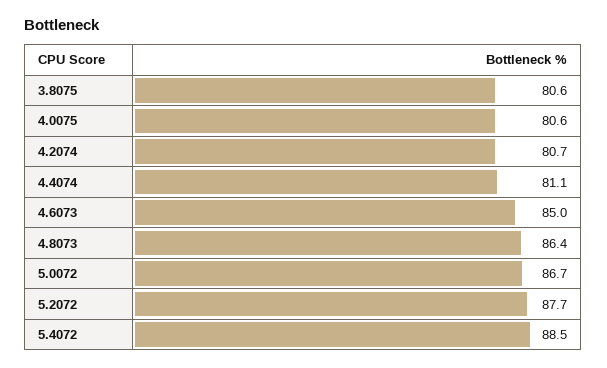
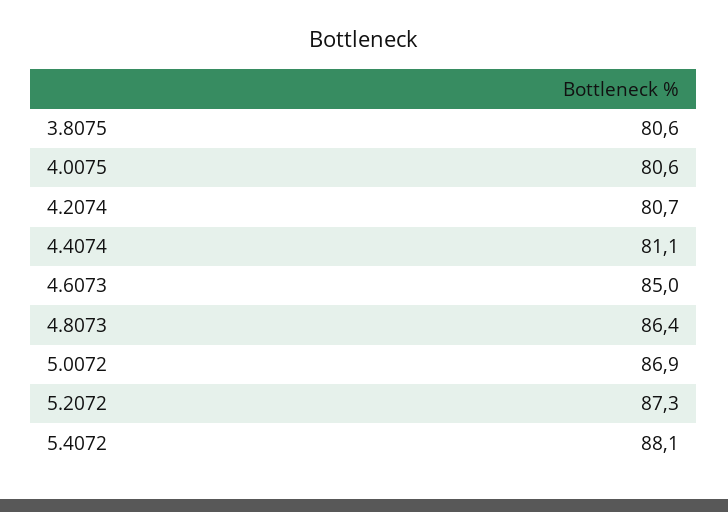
  {
    "3.8075": 80.6,
    "4.0075": 80.6,
    "4.2074": 80.7,
    "4.4074": 81.1,
    "4.6073": 85,
    "4.8073": 86.4,
-   "5.0072": 86.7,
+   "5.0072": 86.9,
-   "5.2072": 87.7,
+   "5.2072": 87.3,
-   "5.4072": 88.5
+   "5.4072": 88.1
  }

